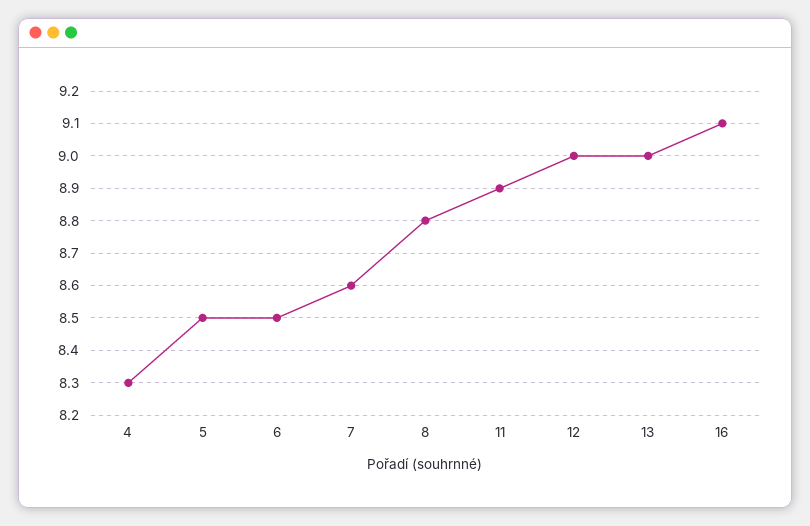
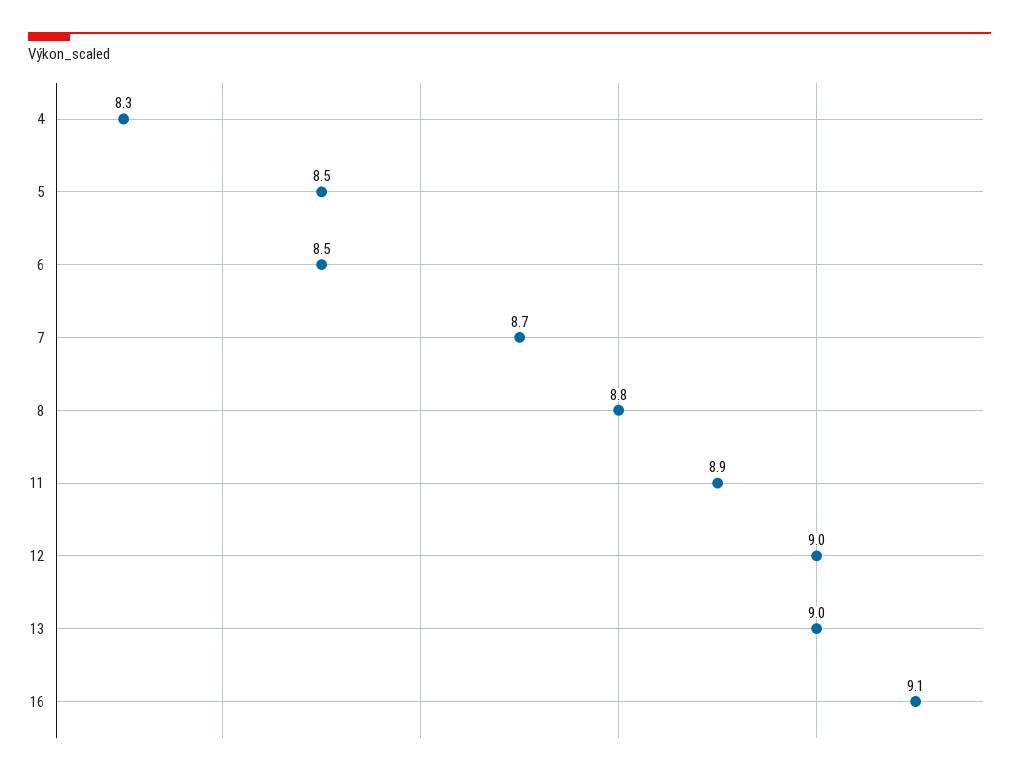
  {
    "4": 8.3,
    "5": 8.5,
    "6": 8.5,
-   "7": 8.6,
+   "7": 8.7,
    "8": 8.8,
    "11": 8.9,
    "12": 9,
    "13": 9,
    "16": 9.1
  }

